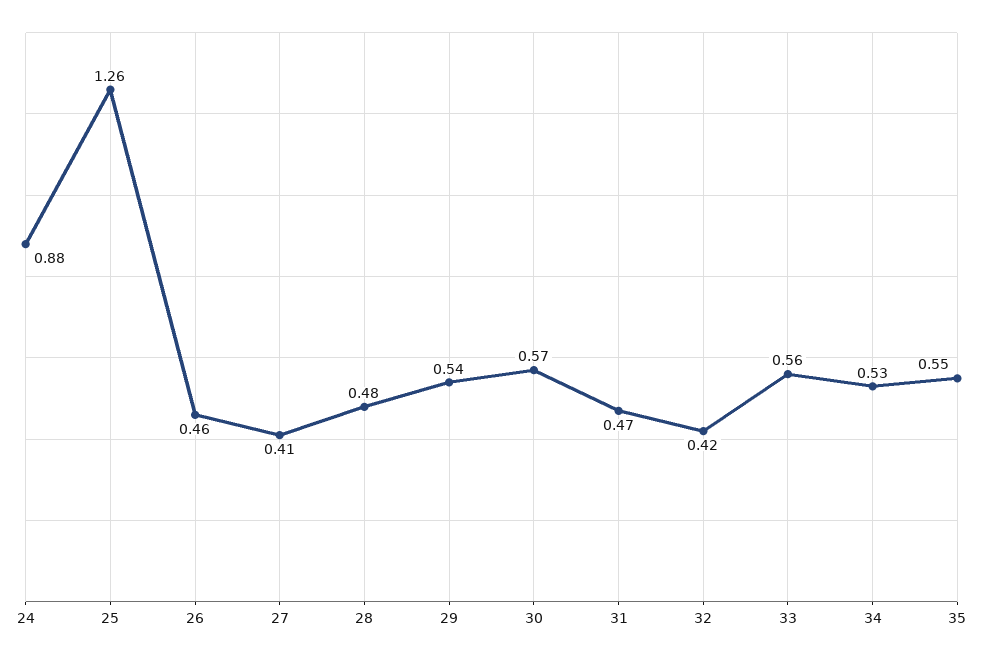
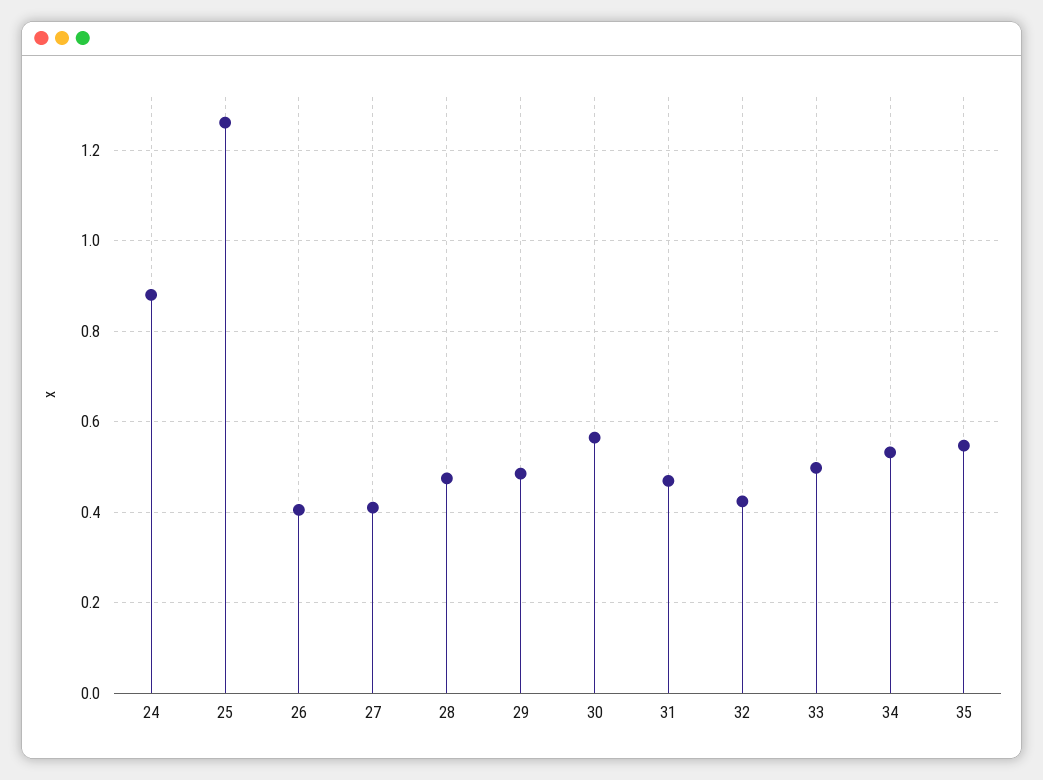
  {
    "24": 0.88,
    "25": 1.26,
-   "26": 0.46,
+   "26": 0.4,
    "27": 0.41,
    "28": 0.48,
-   "29": 0.54,
+   "29": 0.48,
    "30": 0.57,
    "31": 0.47,
    "32": 0.42,
-   "33": 0.56,
+   "33": 0.5,
    "34": 0.53,
    "35": 0.55
  }

